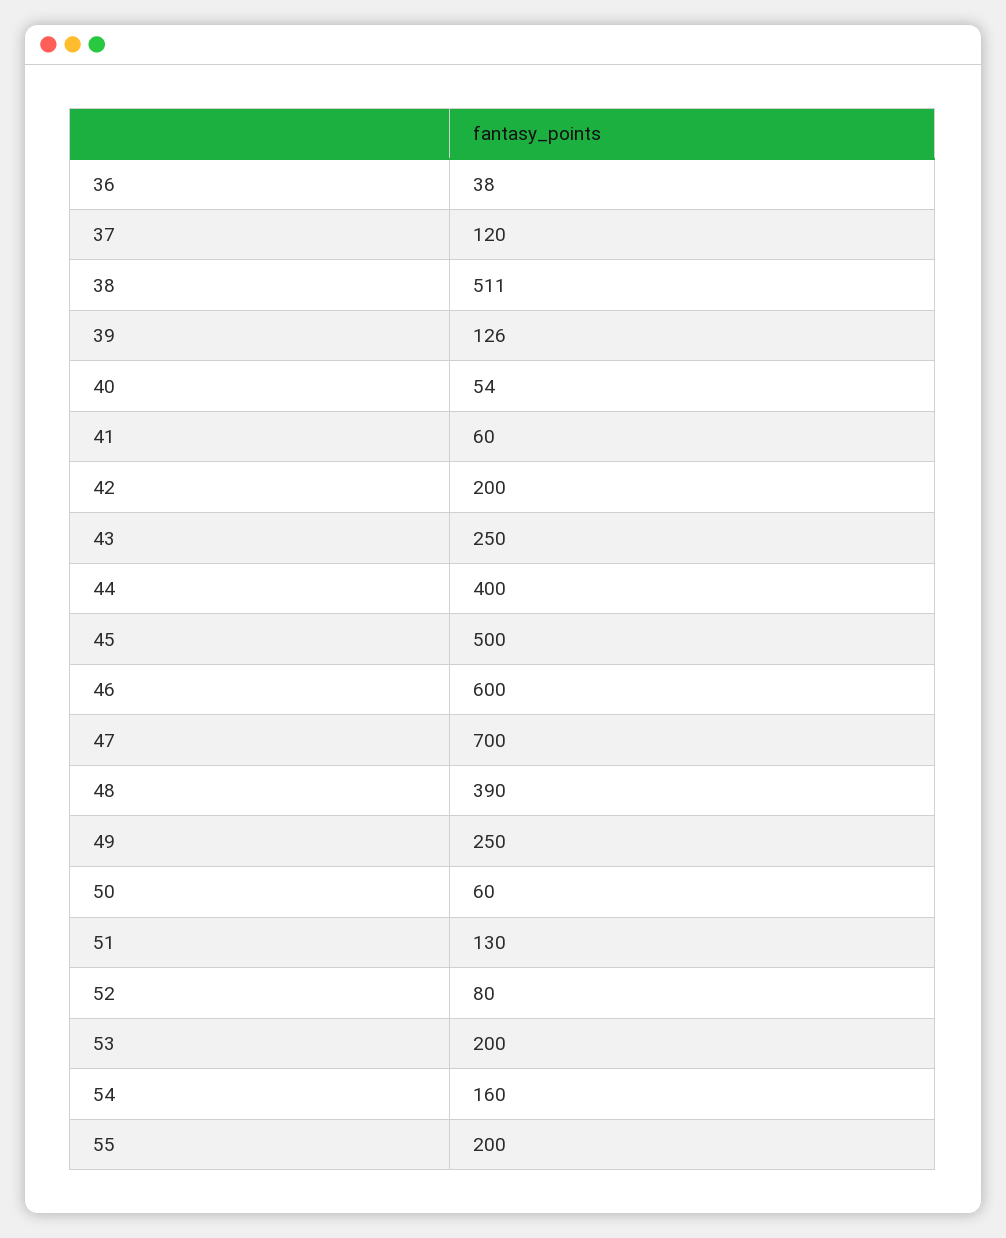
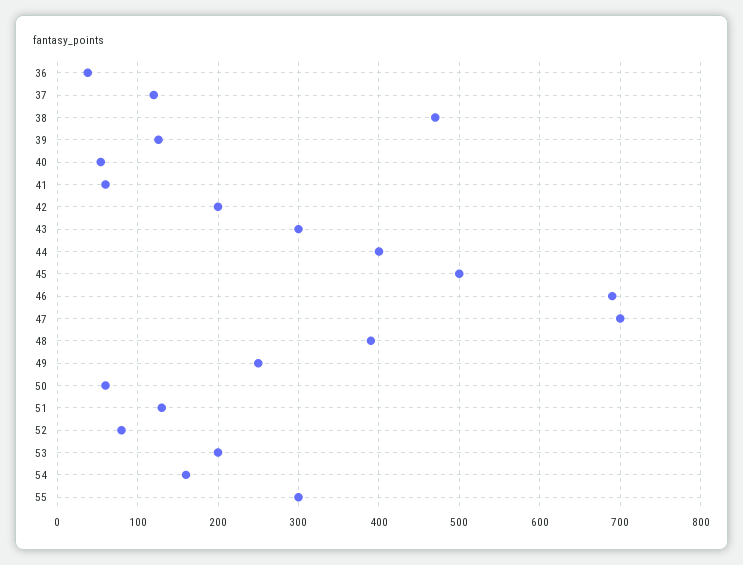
  {
    "36": 38,
    "37": 120,
-   "38": 511,
+   "38": 470,
    "39": 126,
    "40": 54,
    "41": 60,
    "42": 200,
-   "43": 250,
+   "43": 300,
    "44": 400,
    "45": 500,
-   "46": 600,
+   "46": 690,
    "47": 700,
    "48": 390,
    "49": 250,
    "50": 60,
    "51": 130,
    "52": 80,
    "53": 200,
    "54": 160,
-   "55": 200
+   "55": 300
  }

